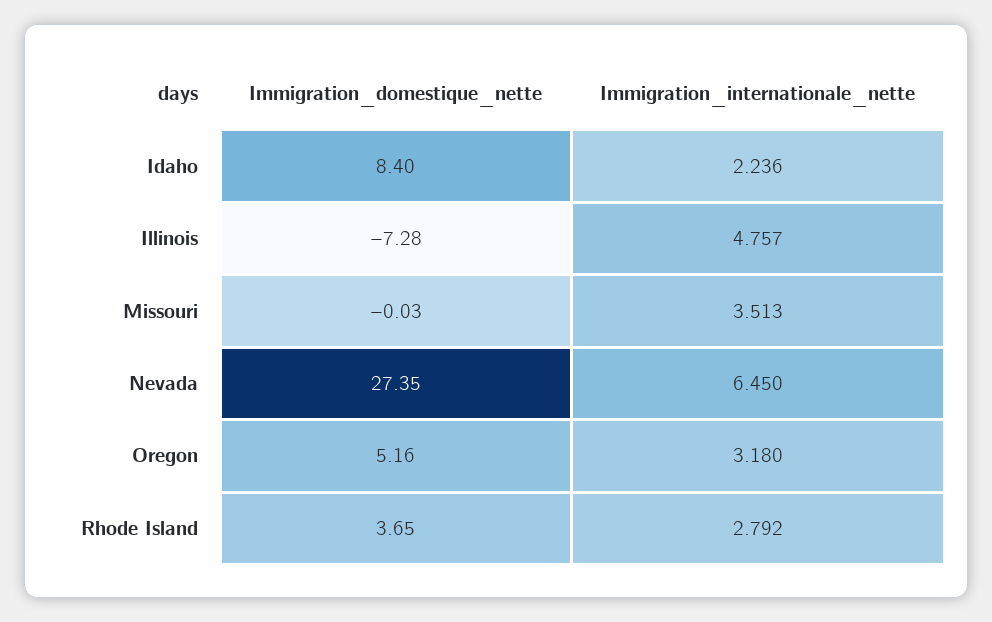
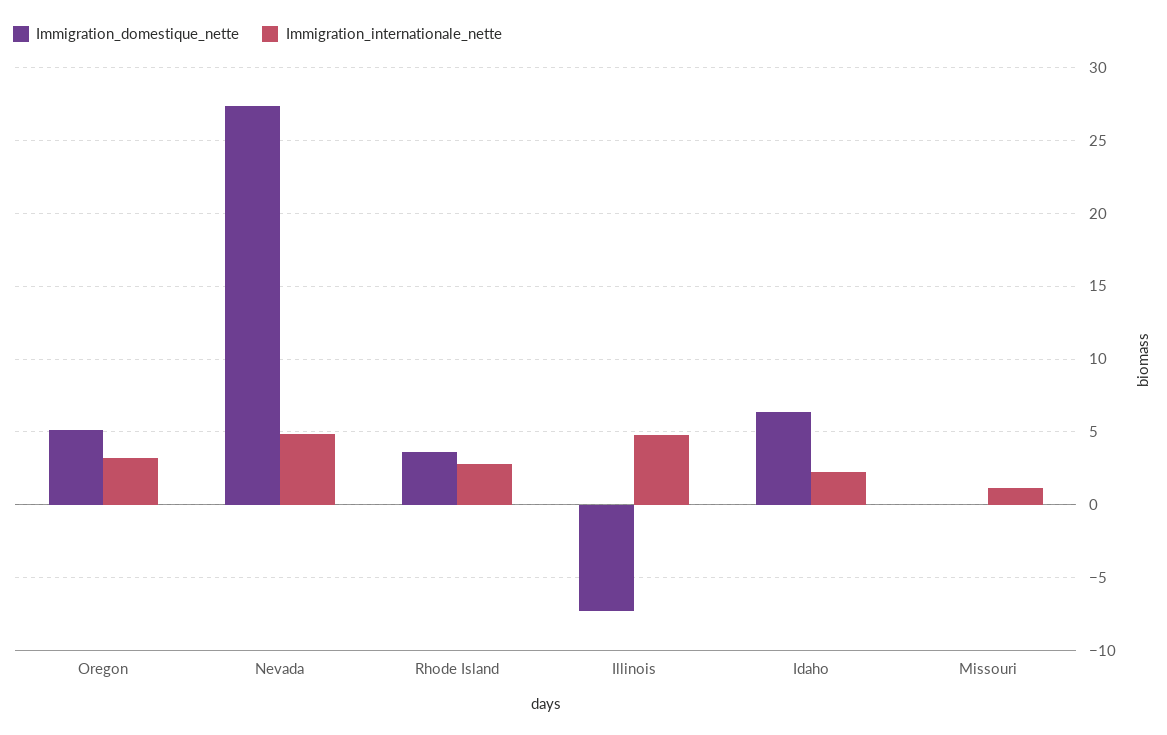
  {
    "Immigration_domestique_nette": {
-     "Idaho": 8.4,
+     "Idaho": 6.5,
      "Illinois": -7.28,
      "Missouri": -0.03,
      "Nevada": 27.35,
      "Oregon": 5.16,
      "Rhode Island": 3.65
    },
    "Immigration_internationale_nette": {
      "Idaho": 2.236,
      "Illinois": 4.757,
-     "Missouri": 3.513,
+     "Missouri": 1,
-     "Nevada": 6.45,
+     "Nevada": 5,
      "Oregon": 3.18,
      "Rhode Island": 2.792
    }
  }

